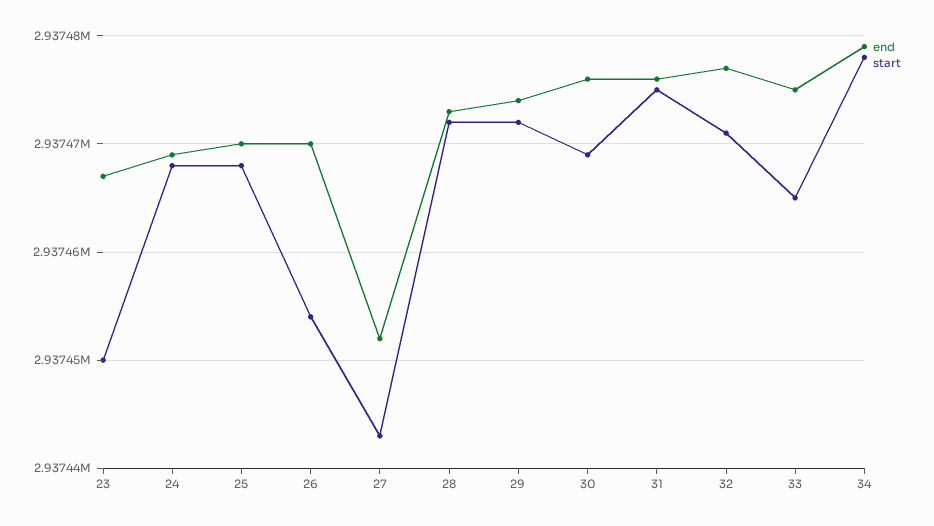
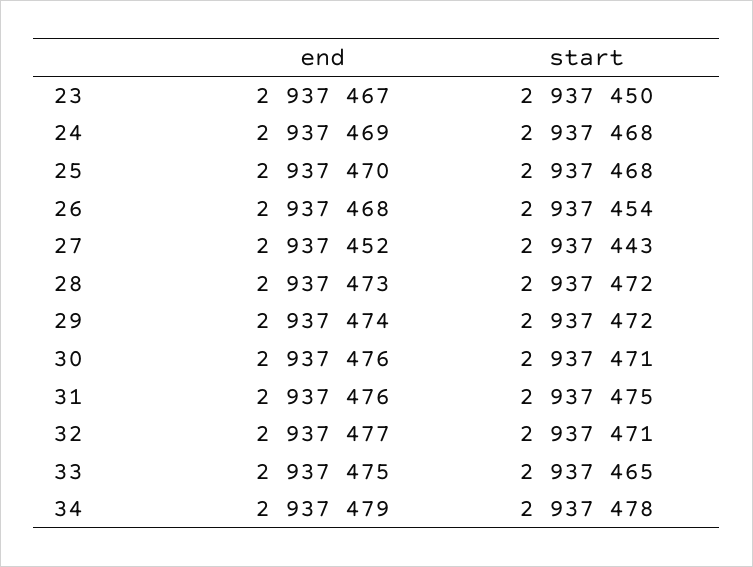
  {
    "end": {
      "23": 2937467,
      "24": 2937469,
      "25": 2937470,
-     "26": 2937470,
+     "26": 2937468,
      "27": 2937452,
      "28": 2937473,
      "29": 2937474,
      "30": 2937476,
      "31": 2937476,
      "32": 2937477,
      "33": 2937475,
      "34": 2937479
    },
    "start": {
      "23": 2937450,
      "24": 2937468,
      "25": 2937468,
      "26": 2937454,
      "27": 2937443,
      "28": 2937472,
      "29": 2937472,
-     "30": 2937469,
+     "30": 2937471,
      "31": 2937475,
      "32": 2937471,
      "33": 2937465,
      "34": 2937478
    }
  }

